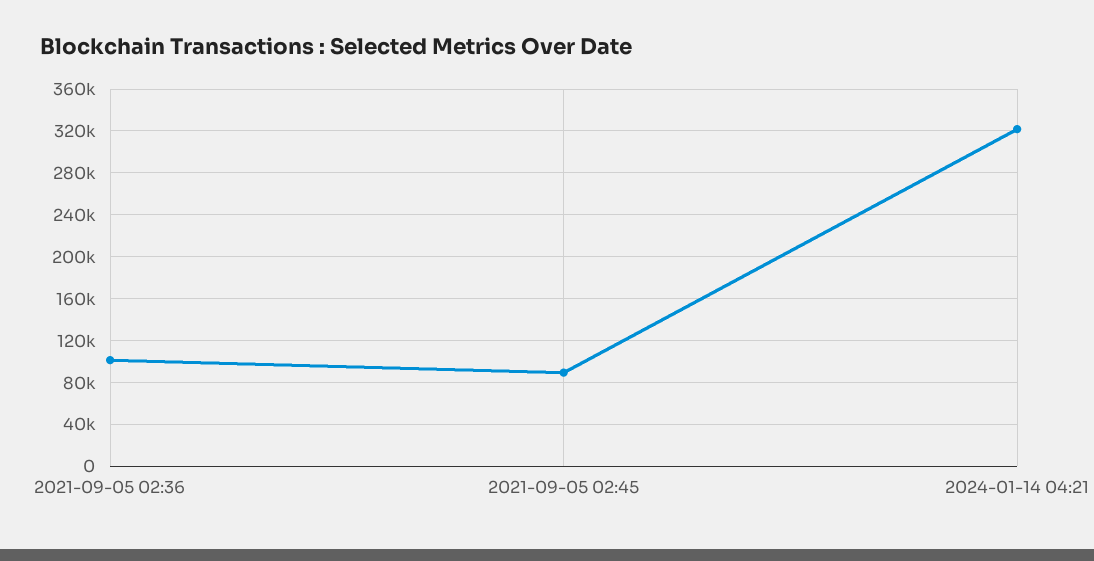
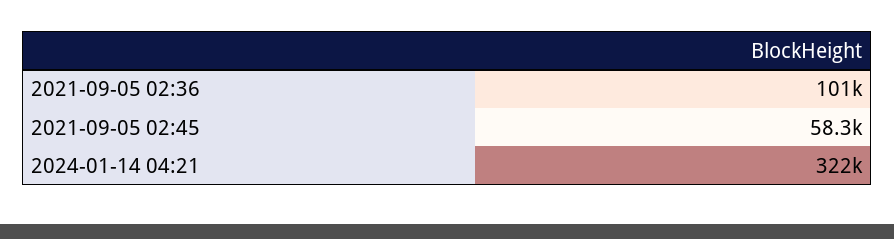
  {
    "2021-09-05 02:36": 101000,
-   "2021-09-05 02:45": 90000,
+   "2021-09-05 02:45": 58300,
    "2024-01-14 04:21": 322000
  }

